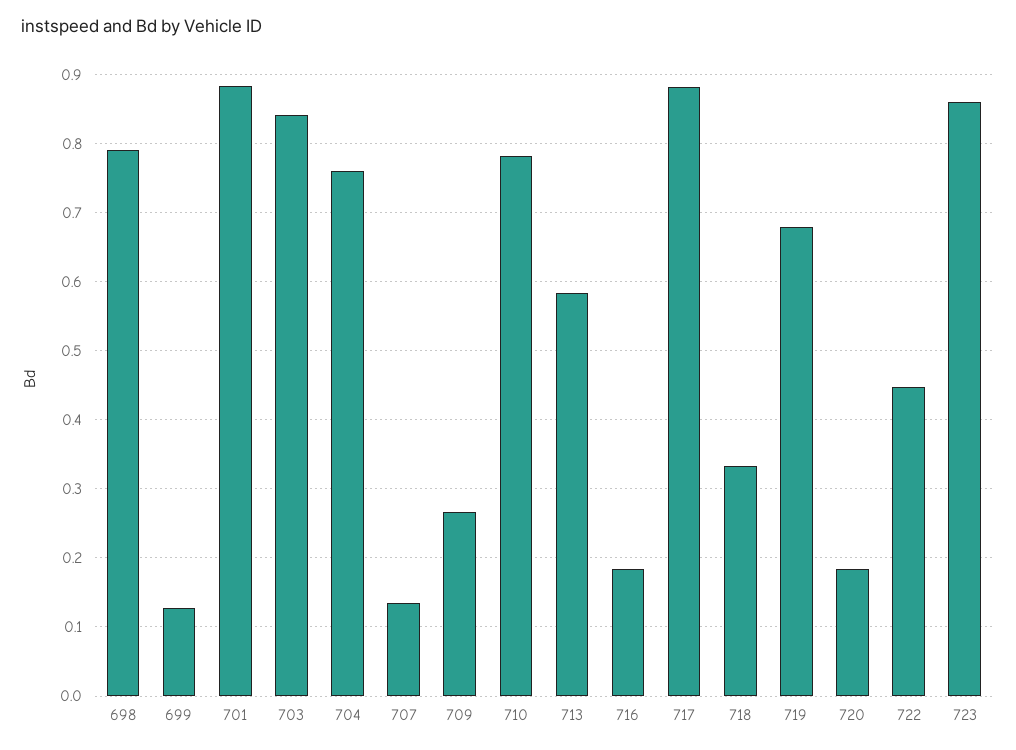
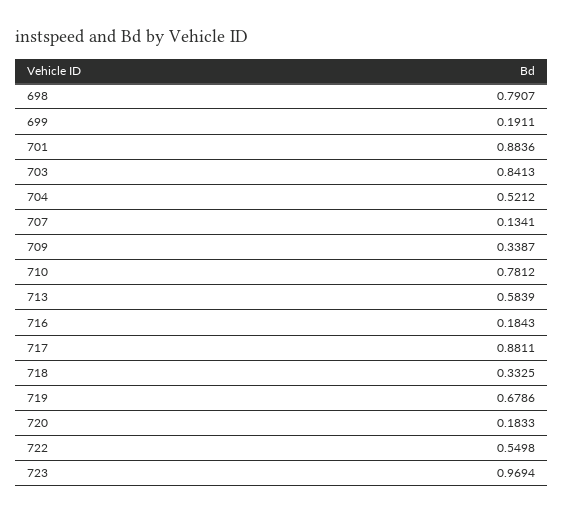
  {
    "698": 0.7907,
-   "699": 0.13,
+   "699": 0.1911,
    "701": 0.8836,
    "703": 0.8413,
-   "704": 0.76,
+   "704": 0.5212,
    "707": 0.1341,
-   "709": 0.27,
+   "709": 0.3387,
    "710": 0.7812,
    "713": 0.5839,
    "716": 0.1843,
    "717": 0.8811,
    "718": 0.3325,
    "719": 0.6786,
    "720": 0.1833,
-   "722": 0.45,
+   "722": 0.5498,
-   "723": 0.86
+   "723": 0.9694
  }

